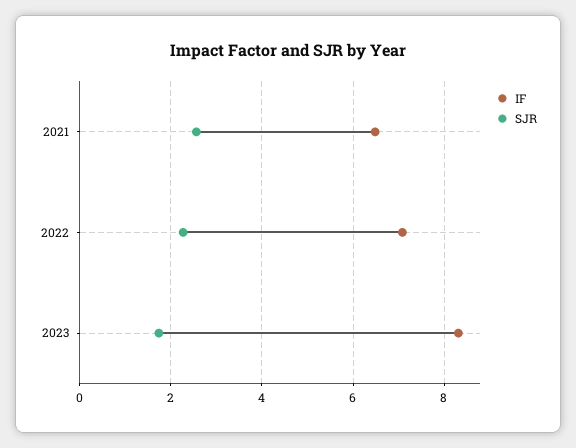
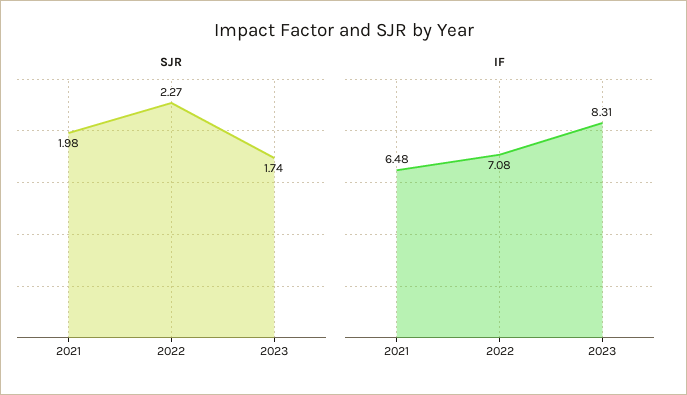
  {
    "IF": {
      "2021": 6.48,
      "2022": 7.08,
      "2023": 8.31
    },
    "SJR": {
-     "2021": 2.6,
+     "2021": 1.98,
      "2022": 2.27,
      "2023": 1.74
    }
  }

